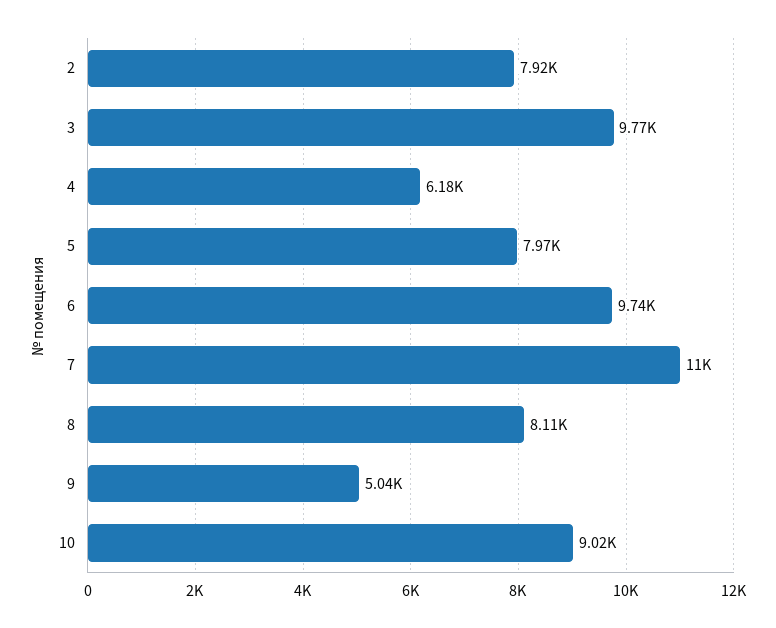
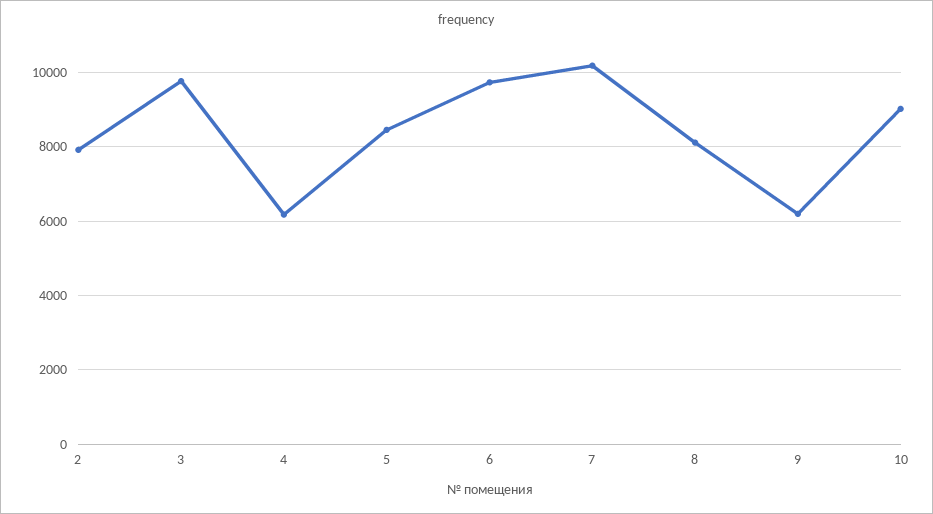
  {
    "2": 7920,
    "3": 9770,
    "4": 6180,
-   "5": 7970,
+   "5": 8400,
    "6": 9740,
-   "7": 11000,
+   "7": 10200,
    "8": 8110,
-   "9": 5040,
+   "9": 6200,
    "10": 9020
  }

